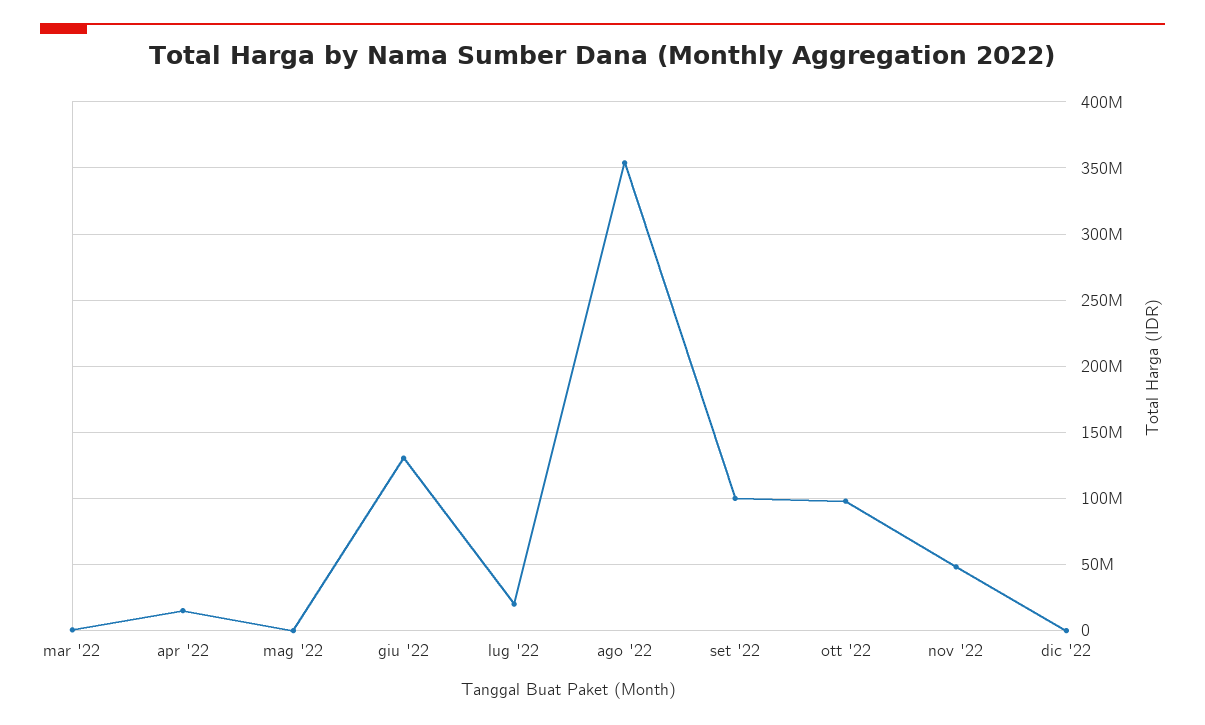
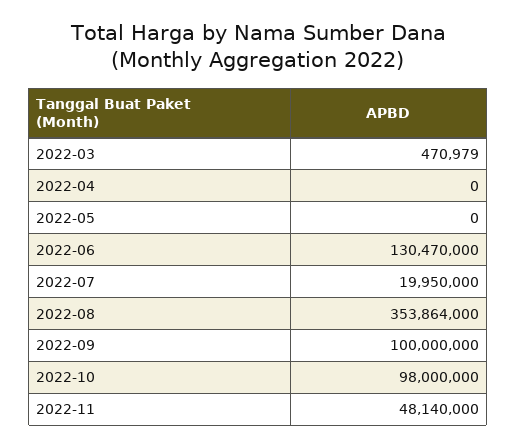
  {
    "mar '22": 470979,
-   "apr '22": 15000000,
+   "apr '22": 0,
    "mag '22": 0,
    "giu '22": 130470000,
    "lug '22": 19950000,
    "ago '22": 353864000,
    "set '22": 100000000,
    "ott '22": 98000000,
-   "nov '22": 48140000,
+   "nov '22": 48140000
-   "dic '22": 0
  }

